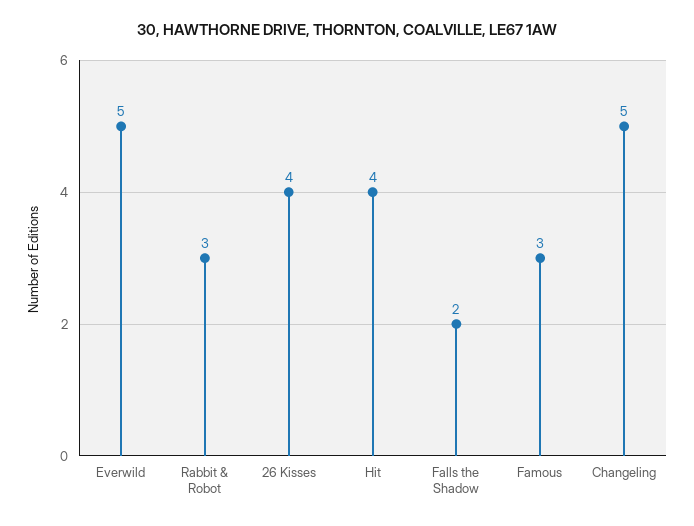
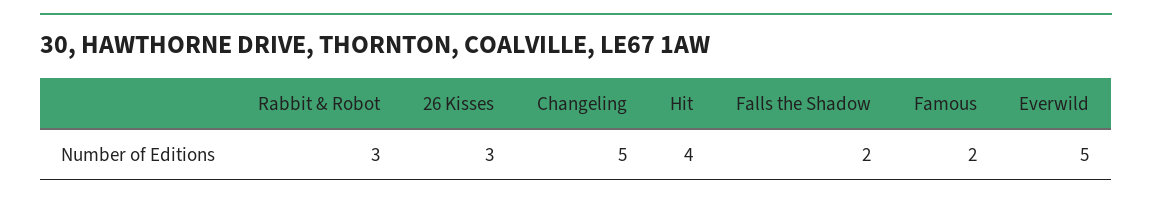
  {
    "Everwild": 5,
    "Rabbit & Robot": 3,
-   "26 Kisses": 4,
+   "26 Kisses": 3,
    "Hit": 4,
    "Falls the Shadow": 2,
-   "Famous": 3,
+   "Famous": 2,
    "Changeling": 5
  }

